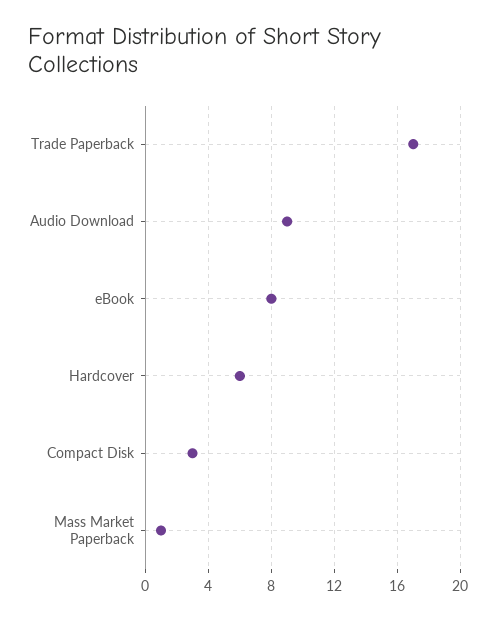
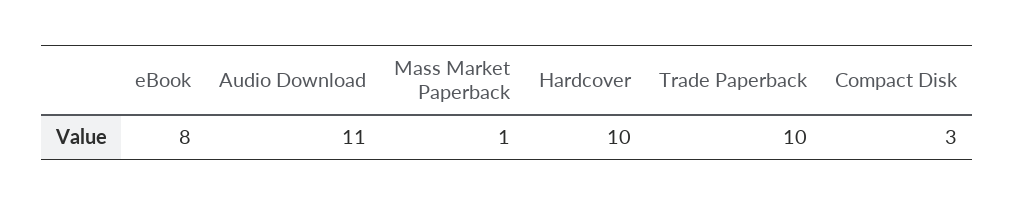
  {
-   "Trade Paperback": 17,
+   "Trade Paperback": 10,
-   "Audio Download": 9,
+   "Audio Download": 11,
    "eBook": 8,
-   "Hardcover": 6,
+   "Hardcover": 10,
    "Compact Disk": 3,
    "Mass Market Paperback": 1
  }

